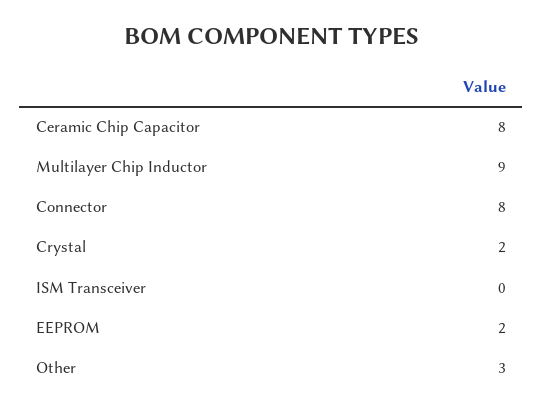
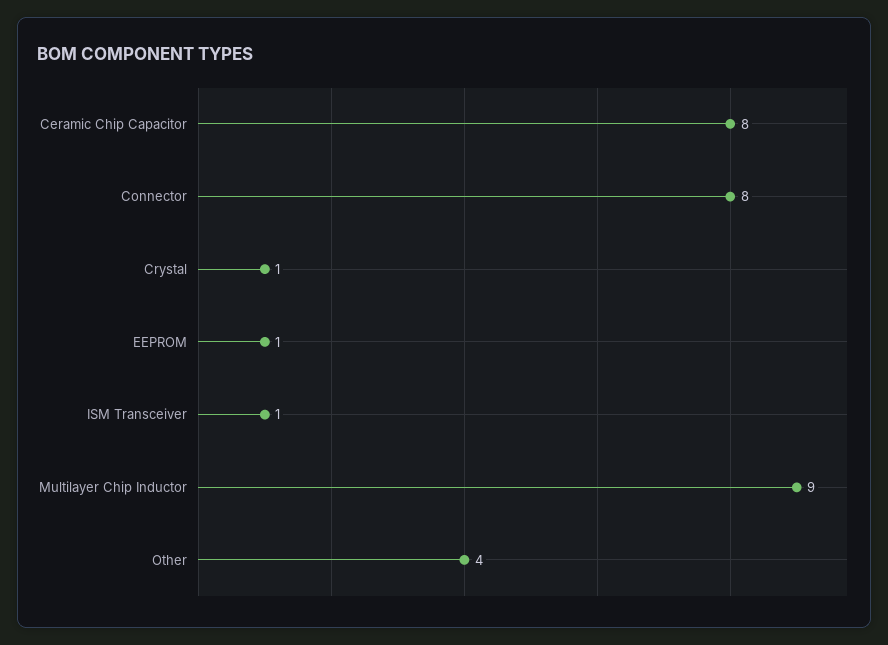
  {
    "Ceramic Chip Capacitor": 8,
    "Multilayer Chip Inductor": 9,
    "Connector": 8,
-   "Crystal": 2,
+   "Crystal": 1,
-   "ISM Transceiver": 0,
+   "ISM Transceiver": 1,
-   "EEPROM": 2,
+   "EEPROM": 1,
-   "Other": 3
+   "Other": 4
  }

